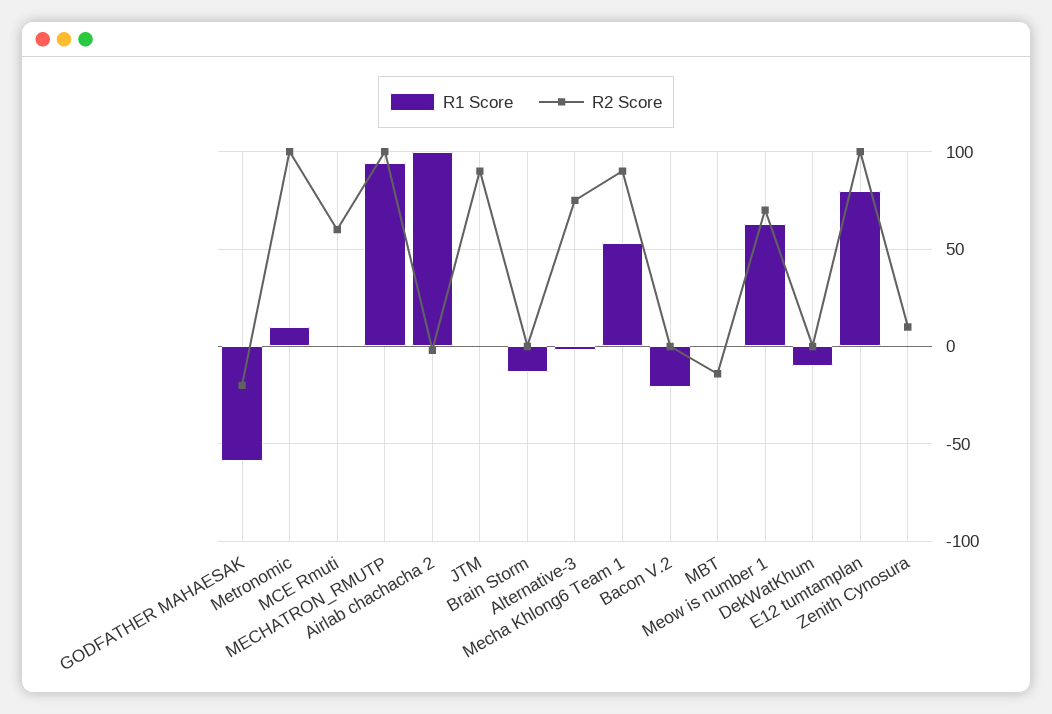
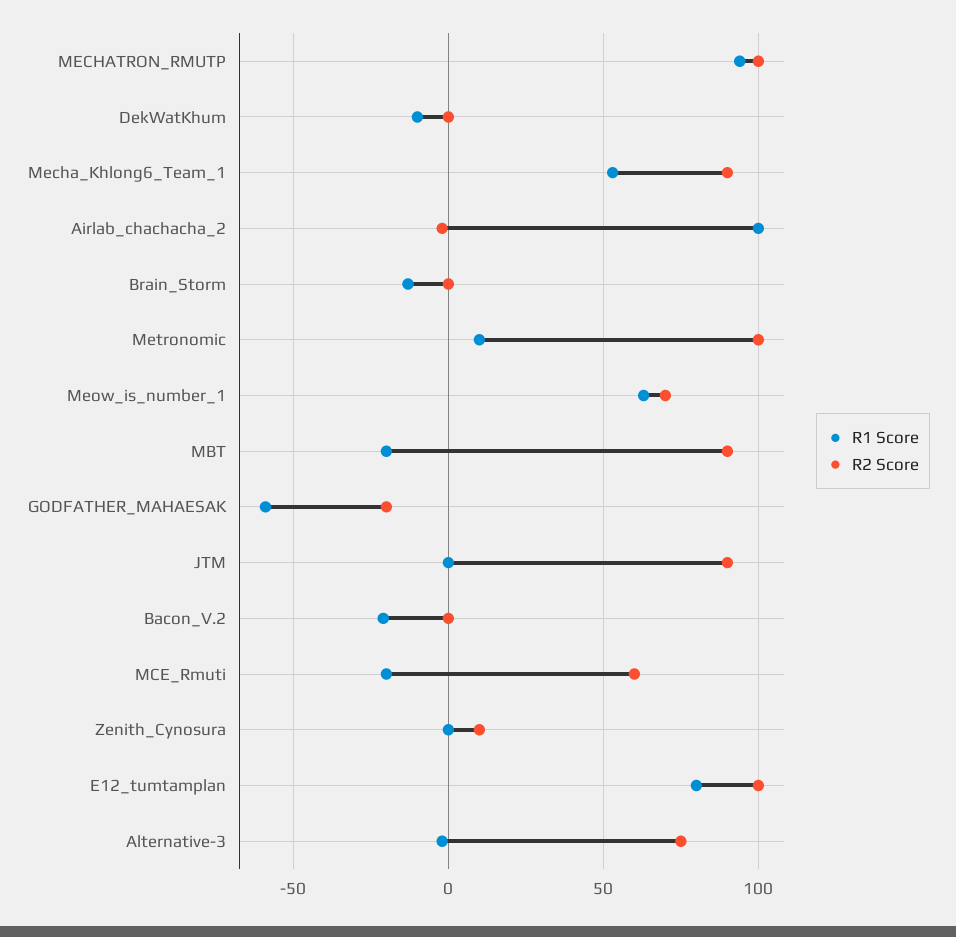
  {
    "R1 Score": {
      "GODFATHER MAHAESAK": -60,
      "Metronomic": 10,
-     "MCE Rmuti": 0,
+     "MCE Rmuti": -20,
      "MECHATRON_RMUTP": 95,
      "Airlab chachacha 2": 100,
      "JTM": 0,
      "Brain Storm": -15,
      "Alternative-3": 0,
      "Mecha Khlong6 Team 1": 55,
      "Bacon V.2": -20,
-     "MBT": 0,
+     "MBT": -20,
      "Meow is number 1": 65,
      "DekWatKhum": -10,
      "E12 tumtamplan": 80,
      "Zenith Cynosura": 0
    },
    "R2 Score": {
      "GODFATHER MAHAESAK": -20,
      "Metronomic": 100,
      "MCE Rmuti": 60,
      "MECHATRON_RMUTP": 100,
      "Airlab chachacha 2": 0,
      "JTM": 90,
      "Brain Storm": 0,
      "Alternative-3": 75,
      "Mecha Khlong6 Team 1": 90,
      "Bacon V.2": 0,
-     "MBT": -15,
+     "MBT": 90,
      "Meow is number 1": 70,
      "DekWatKhum": 0,
      "E12 tumtamplan": 100,
      "Zenith Cynosura": 10
    }
  }

